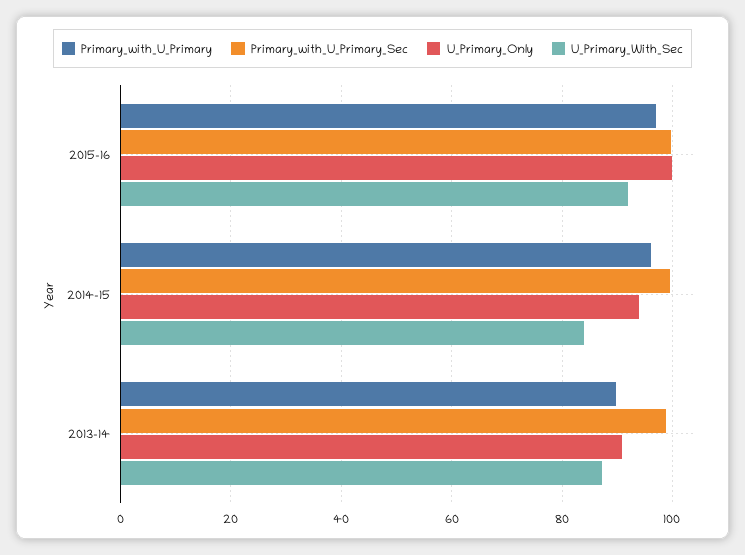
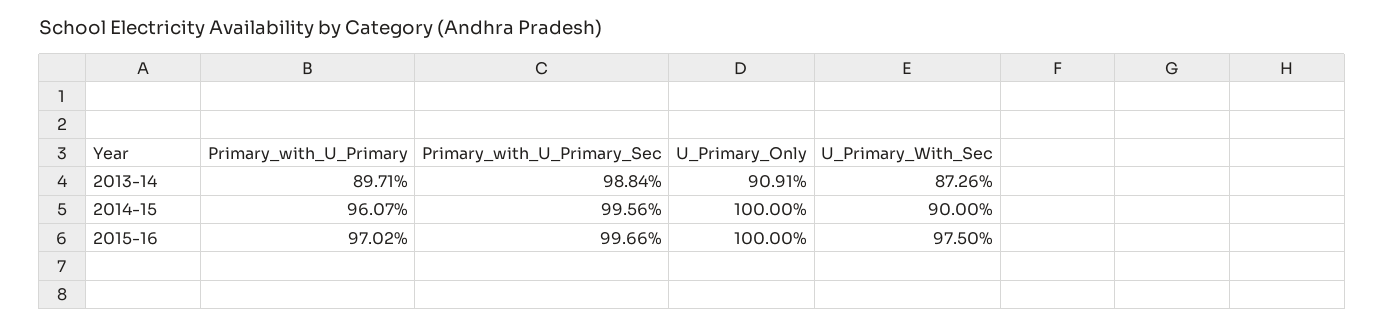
  {
    "Primary_with_U_Primary": {
      "2015-16": 97.02,
      "2014-15": 96.07,
      "2013-14": 89.71
    },
    "Primary_with_U_Primary_Sec": {
      "2015-16": 99.66,
      "2014-15": 99.56,
      "2013-14": 98.84
    },
    "U_Primary_Only": {
      "2015-16": 100,
-     "2014-15": 94,
+     "2014-15": 100,
      "2013-14": 90.91
    },
    "U_Primary_With_Sec": {
-     "2015-16": 92,
+     "2015-16": 97.5,
-     "2014-15": 84,
+     "2014-15": 90,
      "2013-14": 87.26
    }
  }

